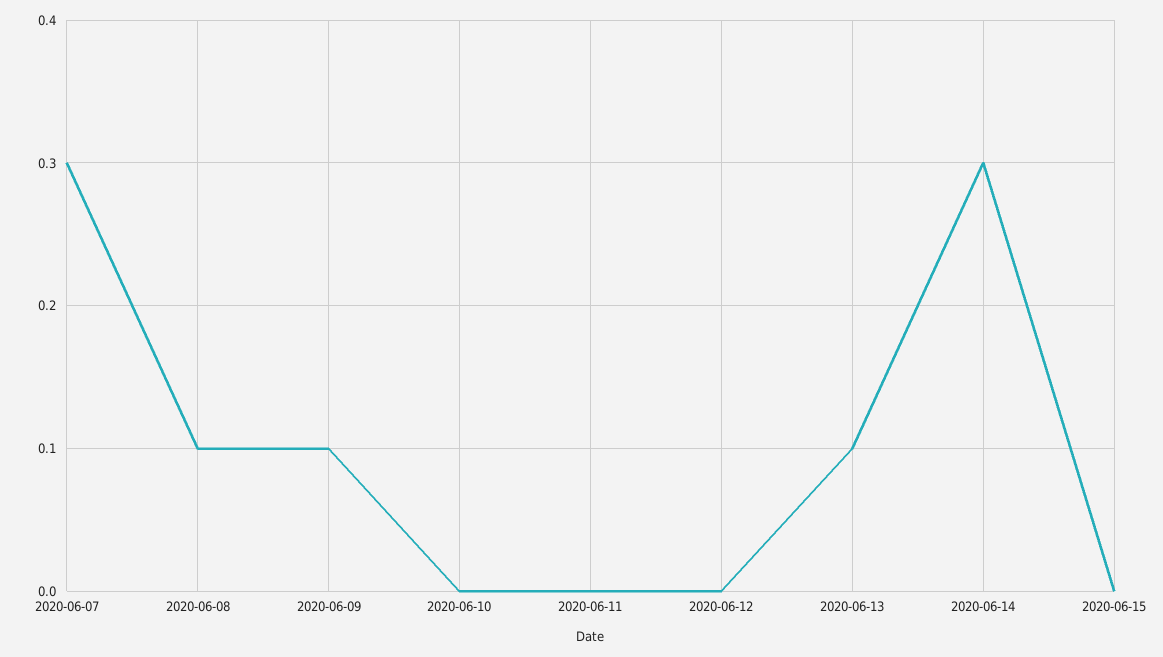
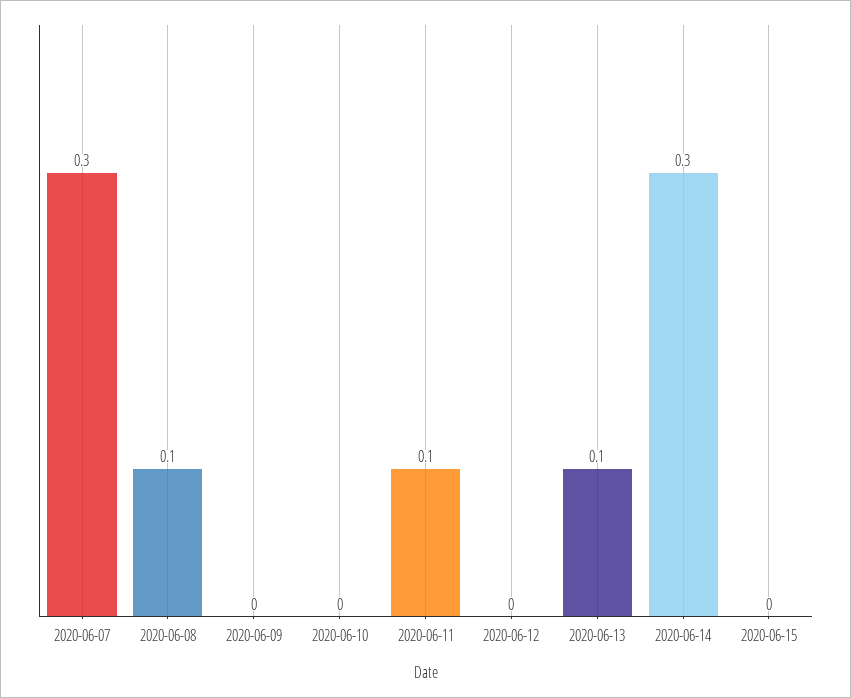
  {
    "2020-06-07": 0.3,
    "2020-06-08": 0.1,
-   "2020-06-09": 0.1,
+   "2020-06-09": 0,
    "2020-06-10": 0,
-   "2020-06-11": 0,
+   "2020-06-11": 0.1,
    "2020-06-12": 0,
    "2020-06-13": 0.1,
    "2020-06-14": 0.3,
    "2020-06-15": 0
  }

